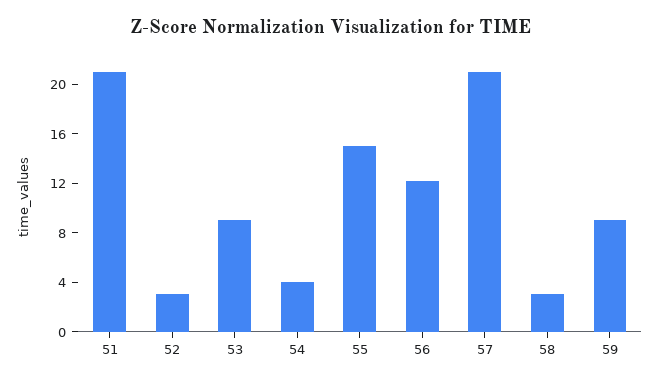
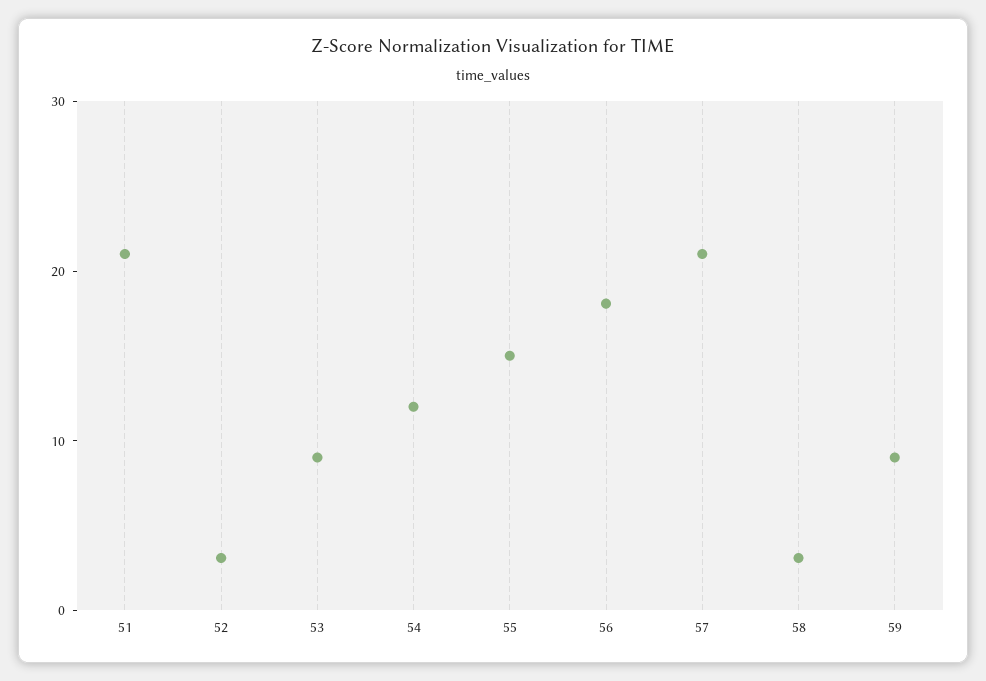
  {
    "51": 21,
    "52": 3,
    "53": 9,
-   "54": 4,
+   "54": 12,
    "55": 15,
-   "56": 12,
+   "56": 18,
    "57": 21,
    "58": 3,
    "59": 9
  }

